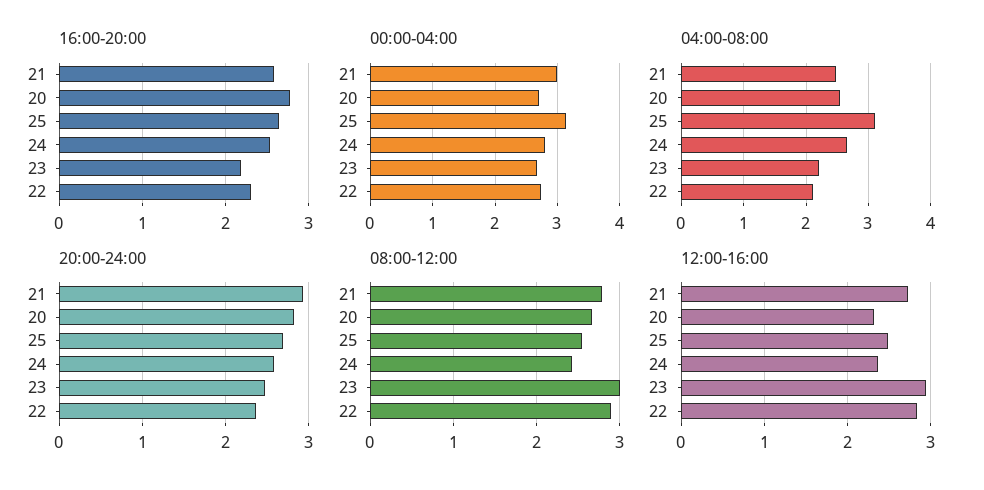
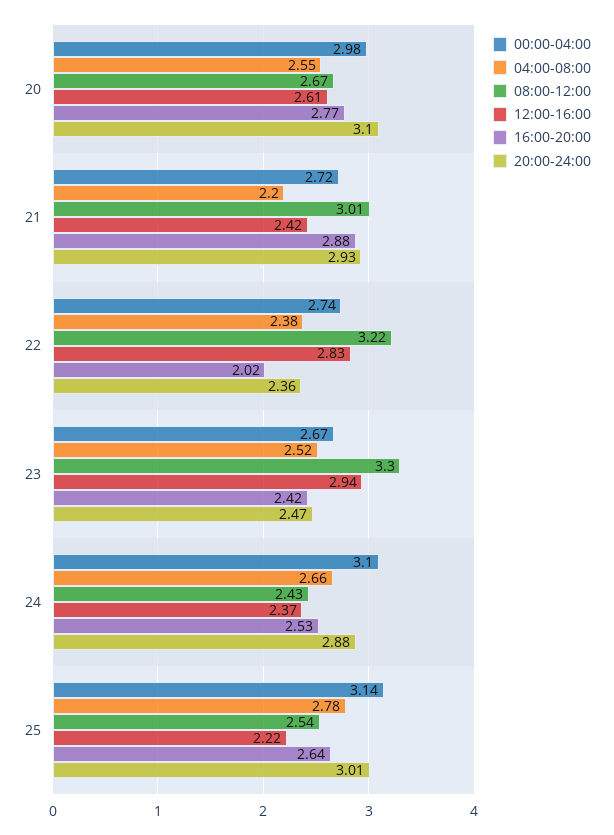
  {
    "16:00-20:00": {
-     "21": 2.6,
+     "21": 2.88,
      "20": 2.77,
      "25": 2.64,
      "24": 2.53,
-     "23": 2.2,
+     "23": 2.42,
-     "22": 2.3
+     "22": 2.02
    },
    "00:00-04:00": {
-     "21": 3,
+     "21": 2.72,
-     "20": 2.7,
+     "20": 2.98,
      "25": 3.14,
-     "24": 2.8,
+     "24": 3.1,
      "23": 2.67,
      "22": 2.74
    },
    "04:00-08:00": {
-     "21": 2.5,
+     "21": 2.2,
      "20": 2.55,
-     "25": 3.1,
+     "25": 2.78,
      "24": 2.66,
-     "23": 2.2,
+     "23": 2.52,
-     "22": 2.1
+     "22": 2.38
    },
    "20:00-24:00": {
      "21": 2.93,
-     "20": 2.8,
+     "20": 3.1,
-     "25": 2.7,
+     "25": 3.01,
-     "24": 2.6,
+     "24": 2.88,
      "23": 2.47,
      "22": 2.36
    },
    "08:00-12:00": {
-     "21": 2.8,
+     "21": 3.01,
      "20": 2.67,
      "25": 2.54,
      "24": 2.43,
-     "23": 3,
+     "23": 3.3,
-     "22": 2.9
+     "22": 3.22
    },
    "12:00-16:00": {
-     "21": 2.7,
+     "21": 2.42,
-     "20": 2.3,
+     "20": 2.61,
-     "25": 2.5,
+     "25": 2.22,
      "24": 2.37,
      "23": 2.94,
      "22": 2.83
    }
  }

